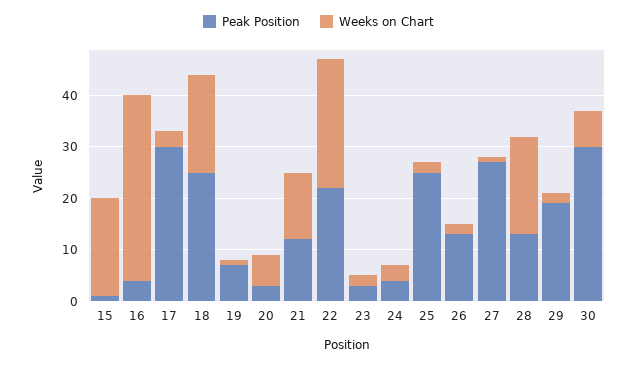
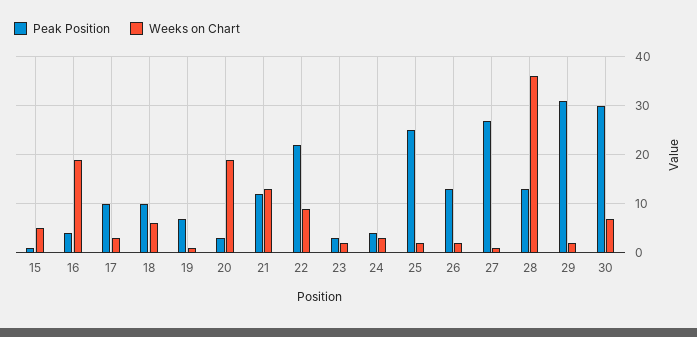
  {
    "Peak Position": {
      "15": 0,
      "16": 5,
-     "17": 30,
+     "17": 10,
-     "18": 25,
+     "18": 10,
      "19": 5,
      "20": 5,
      "21": 10,
      "22": 20,
      "23": 5,
      "24": 5,
      "25": 25,
      "26": 15,
      "27": 25,
      "28": 15,
-     "29": 20,
+     "29": 30,
      "30": 30
    },
    "Weeks on Chart": {
-     "15": 20,
+     "15": 5,
-     "16": 35,
+     "16": 20,
      "17": 5,
-     "18": 20,
+     "18": 5,
      "19": 0,
-     "20": 5,
+     "20": 20,
      "21": 15,
-     "22": 25,
+     "22": 10,
      "23": 0,
      "24": 5,
      "25": 0,
      "26": 0,
      "27": 0,
-     "28": 20,
+     "28": 35,
      "29": 0,
      "30": 5
    }
  }

